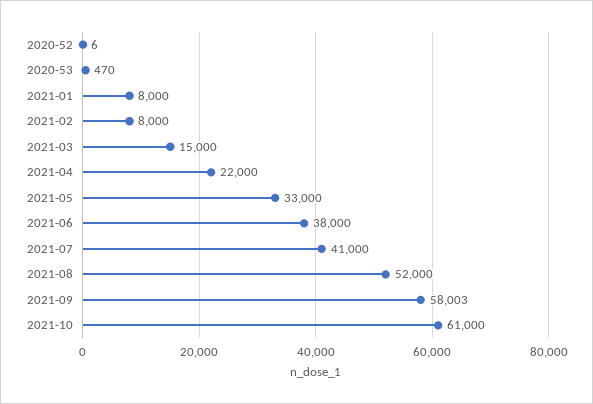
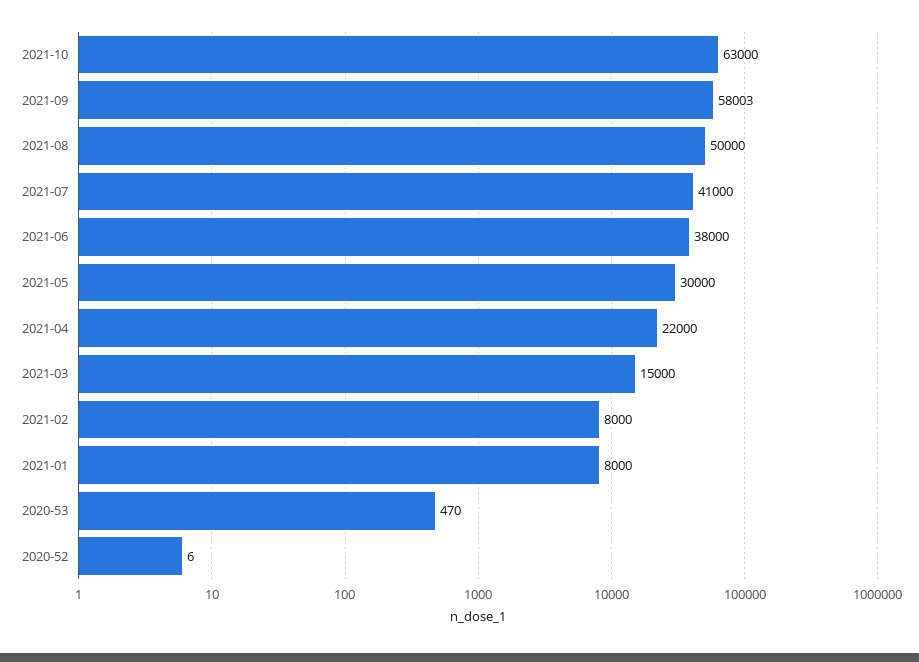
  {
    "2020-52": 6,
    "2020-53": 470,
    "2021-01": 8000,
    "2021-02": 8000,
    "2021-03": 15000,
    "2021-04": 22000,
-   "2021-05": 33000,
+   "2021-05": 30000,
    "2021-06": 38000,
    "2021-07": 41000,
-   "2021-08": 52000,
+   "2021-08": 50000,
    "2021-09": 58003,
-   "2021-10": 61000
+   "2021-10": 63000
  }

